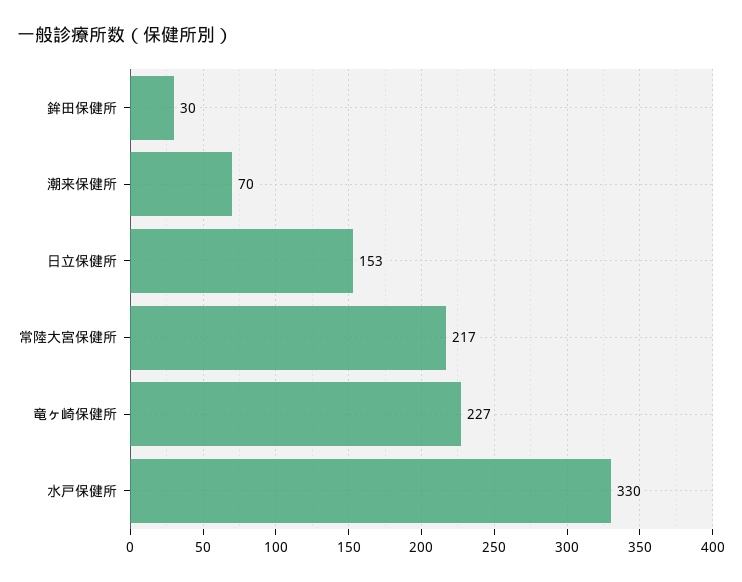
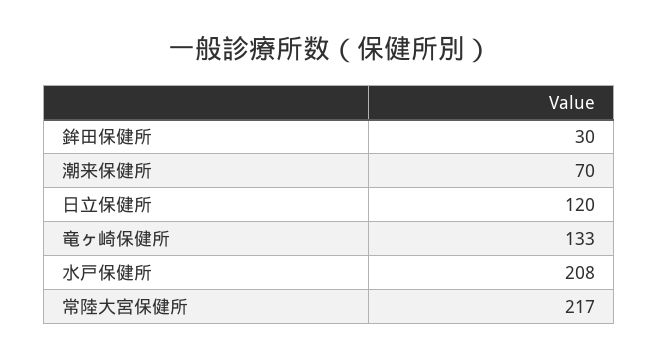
  {
    "鉾田保健所": 30,
    "潮来保健所": 70,
-   "日立保健所": 153,
+   "日立保健所": 120,
    "常陸大宮保健所": 217,
-   "竜ヶ崎保健所": 227,
+   "竜ヶ崎保健所": 133,
-   "水戸保健所": 330
+   "水戸保健所": 208
  }

